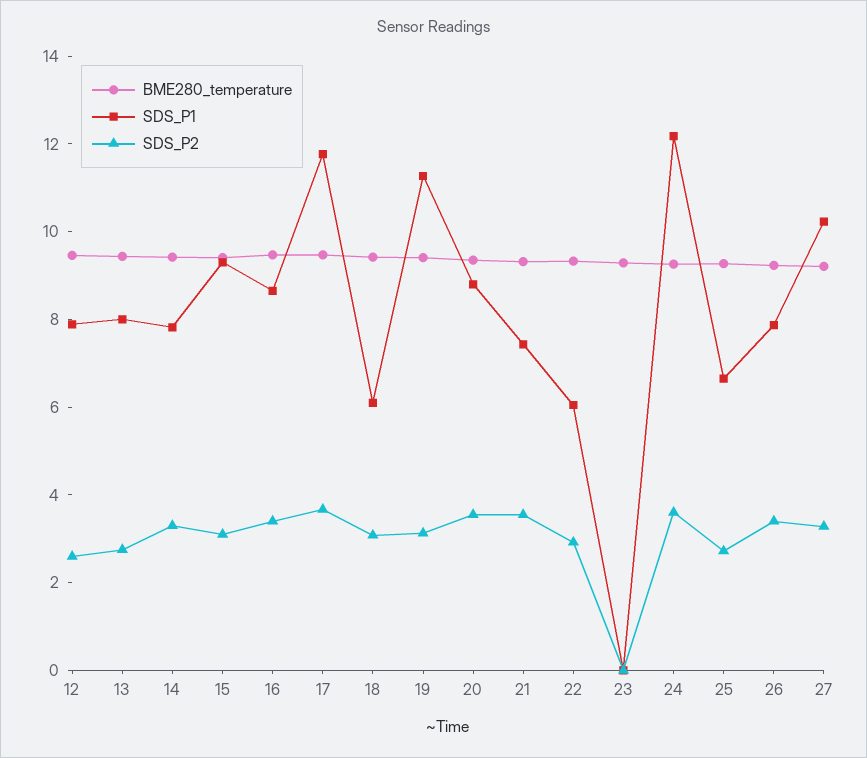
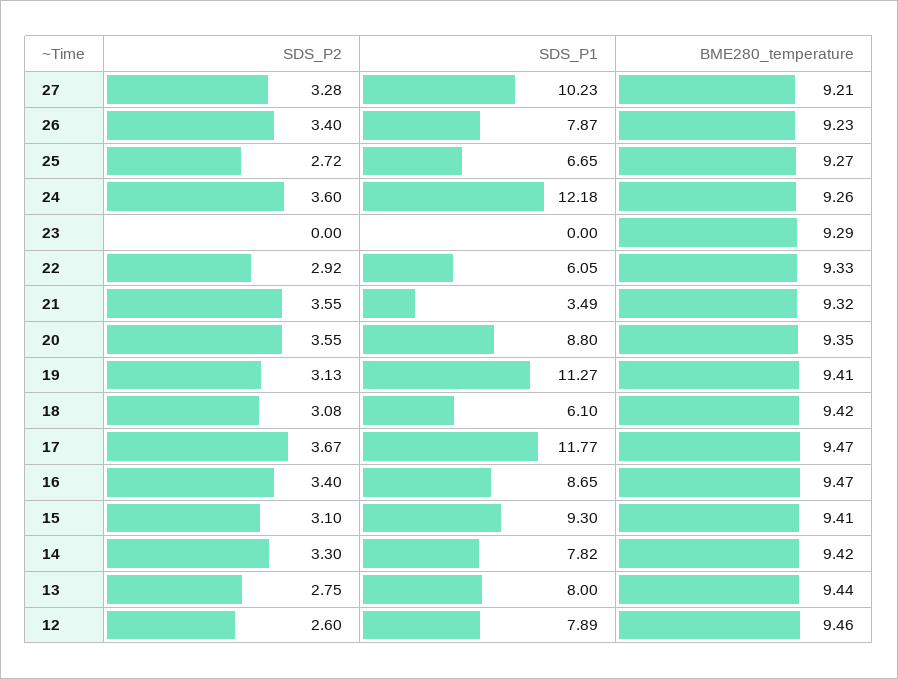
  {
    "BME280_temperature": {
      "12": 9.46,
      "13": 9.44,
      "14": 9.42,
      "15": 9.41,
      "16": 9.47,
      "17": 9.47,
      "18": 9.42,
      "19": 9.41,
      "20": 9.35,
      "21": 9.32,
      "22": 9.33,
      "23": 9.29,
      "24": 9.26,
      "25": 9.27,
      "26": 9.23,
      "27": 9.21
    },
    "SDS_P1": {
      "12": 7.89,
      "13": 8,
      "14": 7.82,
      "15": 9.3,
      "16": 8.65,
      "17": 11.77,
      "18": 6.1,
      "19": 11.27,
      "20": 8.8,
-     "21": 7.5,
+     "21": 3.49,
      "22": 6.05,
      "23": 0,
      "24": 12.18,
      "25": 6.65,
      "26": 7.87,
      "27": 10.23
    },
    "SDS_P2": {
      "12": 2.6,
      "13": 2.75,
      "14": 3.3,
      "15": 3.1,
      "16": 3.4,
      "17": 3.67,
      "18": 3.08,
      "19": 3.13,
      "20": 3.55,
      "21": 3.55,
      "22": 2.92,
      "23": 0,
      "24": 3.6,
      "25": 2.72,
      "26": 3.4,
      "27": 3.28
    }
  }

